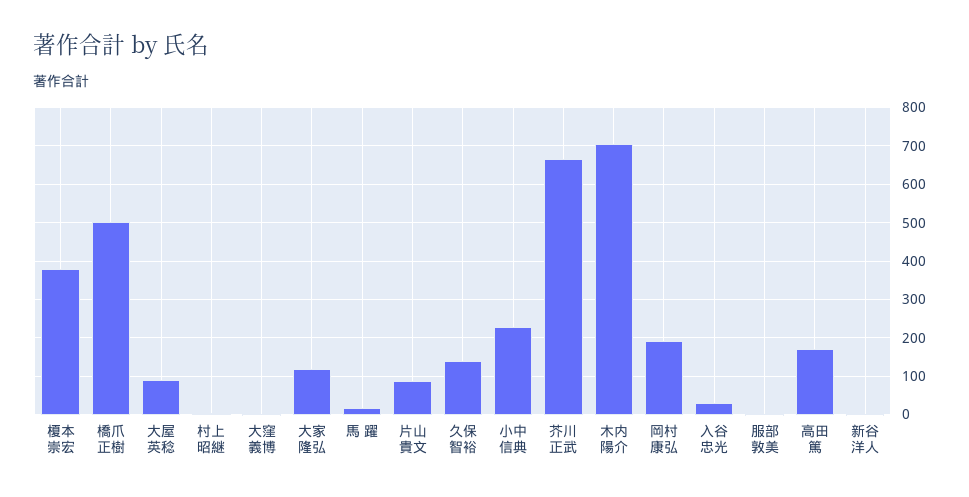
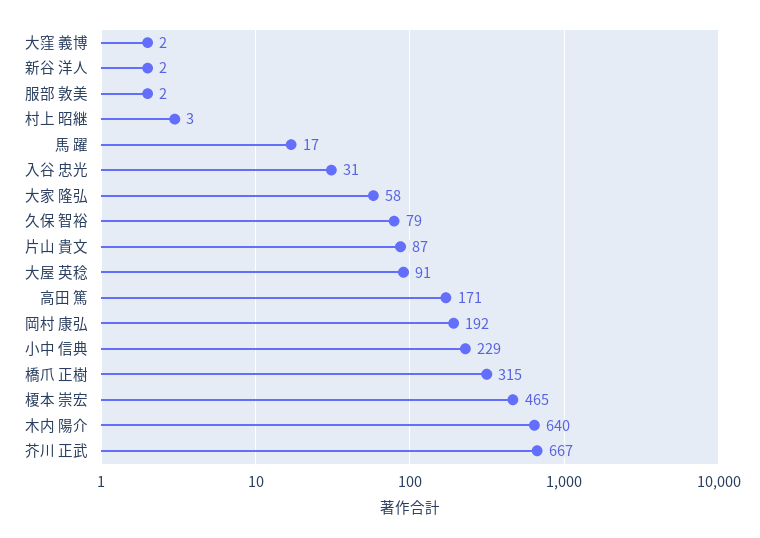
  {
-   "榎本 崇宏": 380,
+   "榎本 崇宏": 465,
-   "橋爪 正樹": 500,
+   "橋爪 正樹": 315,
    "大屋 英稔": 91,
    "村上 昭継": 3,
    "大窪 義博": 2,
-   "大家 隆弘": 120,
+   "大家 隆弘": 58,
    "馬 躍": 17,
    "片山 貴文": 87,
-   "久保 智裕": 140,
+   "久保 智裕": 79,
    "小中 信典": 229,
    "芥川 正武": 667,
-   "木内 陽介": 700,
+   "木内 陽介": 640,
    "岡村 康弘": 192,
    "入谷 忠光": 31,
    "服部 敦美": 2,
    "高田 篤": 171,
    "新谷 洋人": 2
  }

